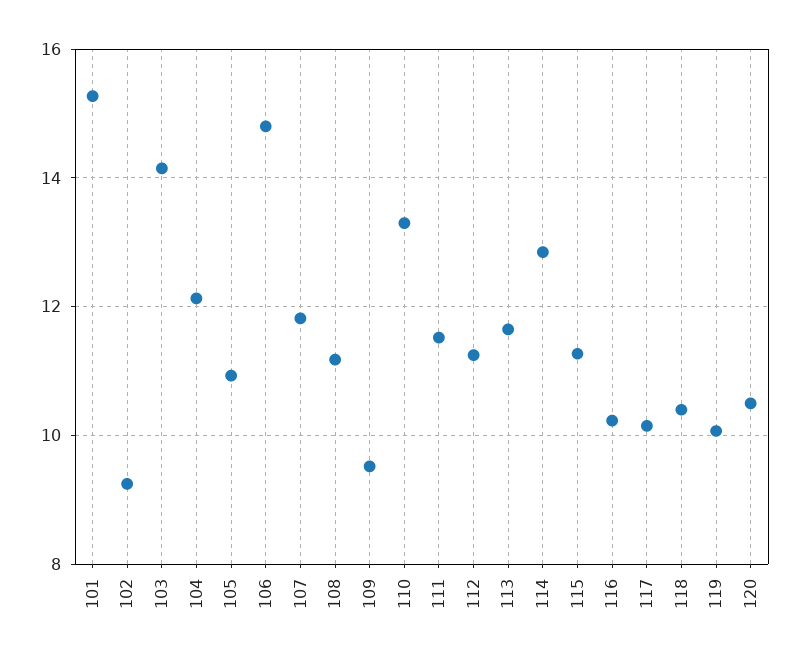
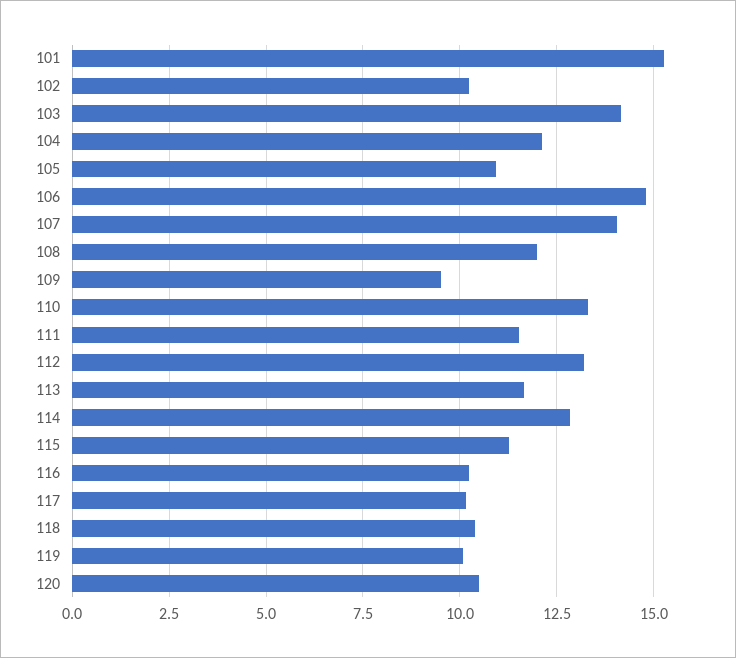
  {
    "101": 15.2,
-   "102": 9.2,
+   "102": 10.25,
    "103": 14.2,
    "104": 12.2,
    "105": 11,
    "106": 14.8,
-   "107": 11.8,
+   "107": 14,
-   "108": 11.2,
+   "108": 12,
    "109": 9.6,
    "110": 13.4,
    "111": 11.6,
-   "112": 11.2,
+   "112": 13.25,
    "113": 11.6,
    "114": 12.8,
    "115": 11.2,
    "116": 10.2,
    "117": 10.2,
    "118": 10.4,
    "119": 10,
    "120": 10.6
  }

